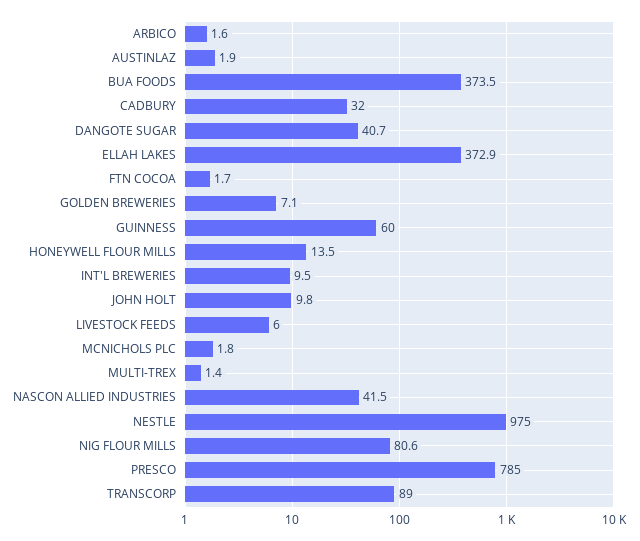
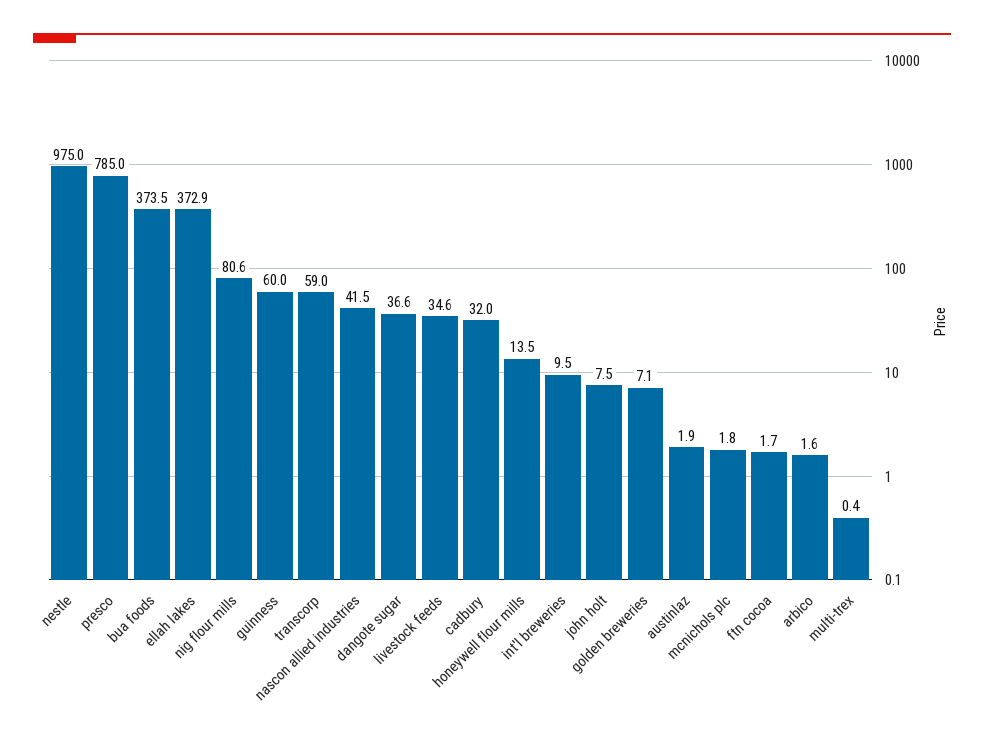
  {
    "ARBICO": 1.6,
    "AUSTINLAZ": 1.9,
    "BUA FOODS": 373.5,
    "CADBURY": 32,
-   "DANGOTE SUGAR": 40.7,
+   "DANGOTE SUGAR": 36.6,
    "ELLAH LAKES": 372.9,
    "FTN COCOA": 1.7,
    "GOLDEN BREWERIES": 7.1,
    "GUINNESS": 60,
    "HONEYWELL FLOUR MILLS": 13.5,
    "INT'L BREWERIES": 9.5,
-   "JOHN HOLT": 9.8,
+   "JOHN HOLT": 7.5,
-   "LIVESTOCK FEEDS": 6,
+   "LIVESTOCK FEEDS": 34.6,
    "MCNICHOLS PLC": 1.8,
-   "MULTI-TREX": 1.4,
+   "MULTI-TREX": 0.4,
    "NASCON ALLIED INDUSTRIES": 41.5,
    "NESTLE": 975,
    "NIG FLOUR MILLS": 80.6,
    "PRESCO": 785,
-   "TRANSCORP": 89
+   "TRANSCORP": 59
  }

